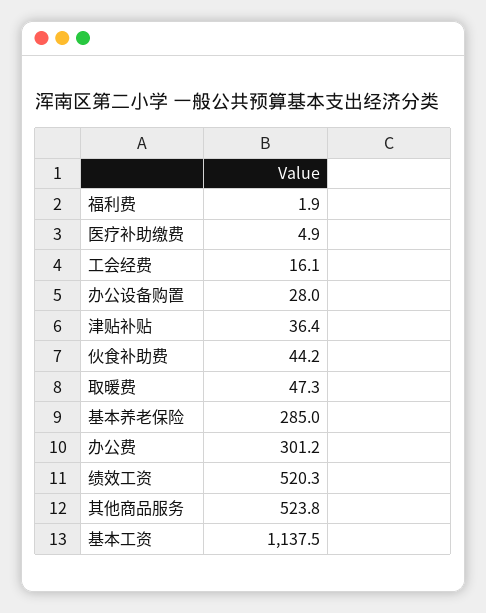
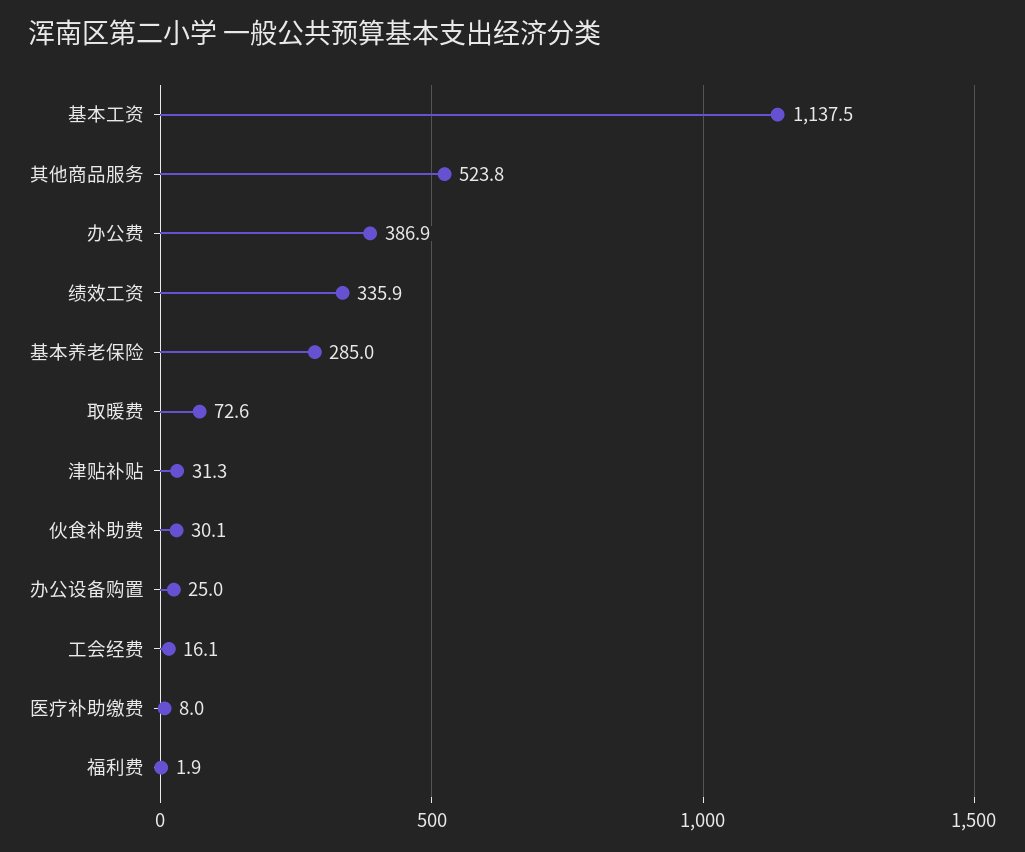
  {
    "福利费": 1.9,
-   "医疗补助缴费": 4.9,
+   "医疗补助缴费": 8,
    "工会经费": 16.1,
-   "办公设备购置": 28,
+   "办公设备购置": 25,
-   "津贴补贴": 36.4,
+   "津贴补贴": 31.3,
-   "伙食补助费": 44.2,
+   "伙食补助费": 30.1,
-   "取暖费": 47.3,
+   "取暖费": 72.6,
    "基本养老保险": 285,
-   "办公费": 301.2,
+   "办公费": 386.9,
-   "绩效工资": 520.3,
+   "绩效工资": 335.9,
    "其他商品服务": 523.8,
    "基本工资": 1137.5
  }

